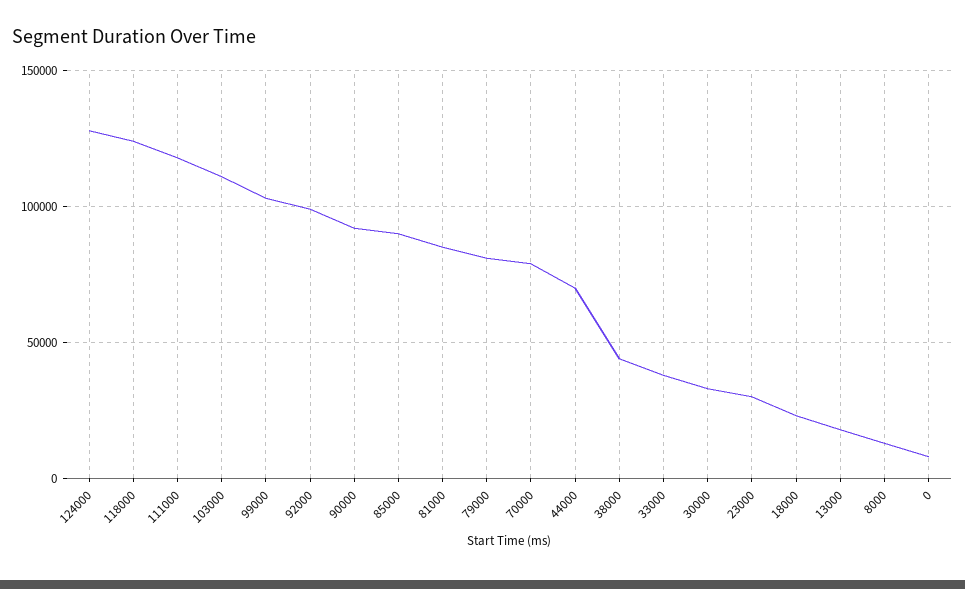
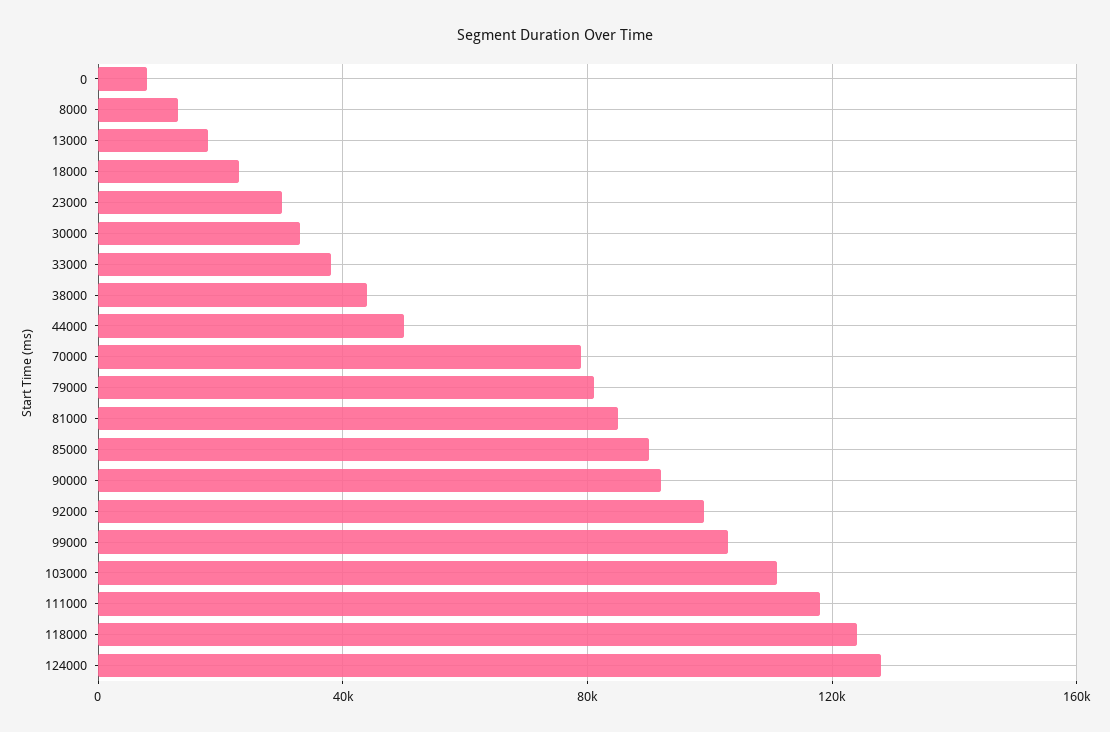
  {
    "124000": 130000,
    "118000": 125000,
    "111000": 120000,
    "103000": 110000,
    "99000": 105000,
    "92000": 100000,
    "90000": 90000,
    "85000": 90000,
    "81000": 85000,
    "79000": 80000,
    "70000": 80000,
-   "44000": 70000,
+   "44000": 50000,
    "38000": 45000,
    "33000": 40000,
    "30000": 35000,
    "23000": 30000,
    "18000": 25000,
    "13000": 20000,
    "8000": 15000,
    "0": 10000
  }

